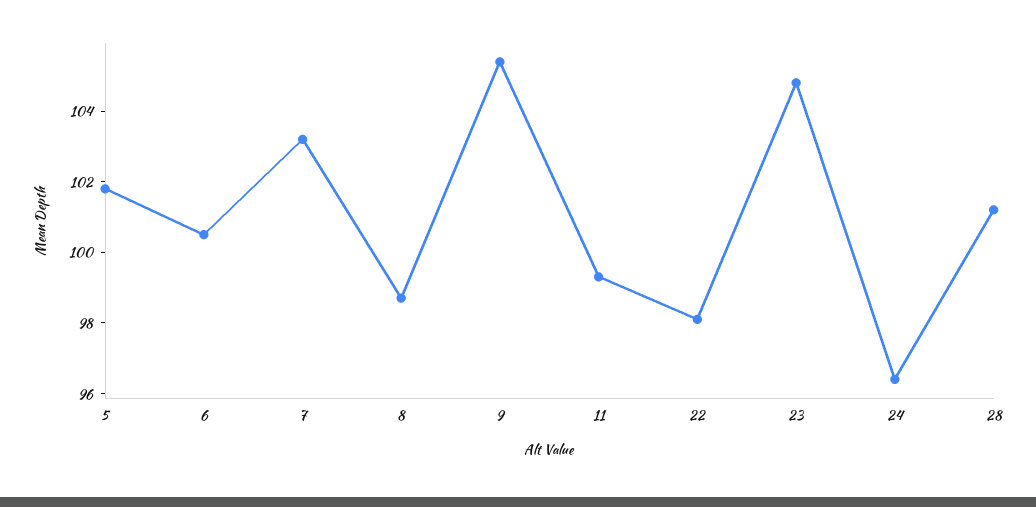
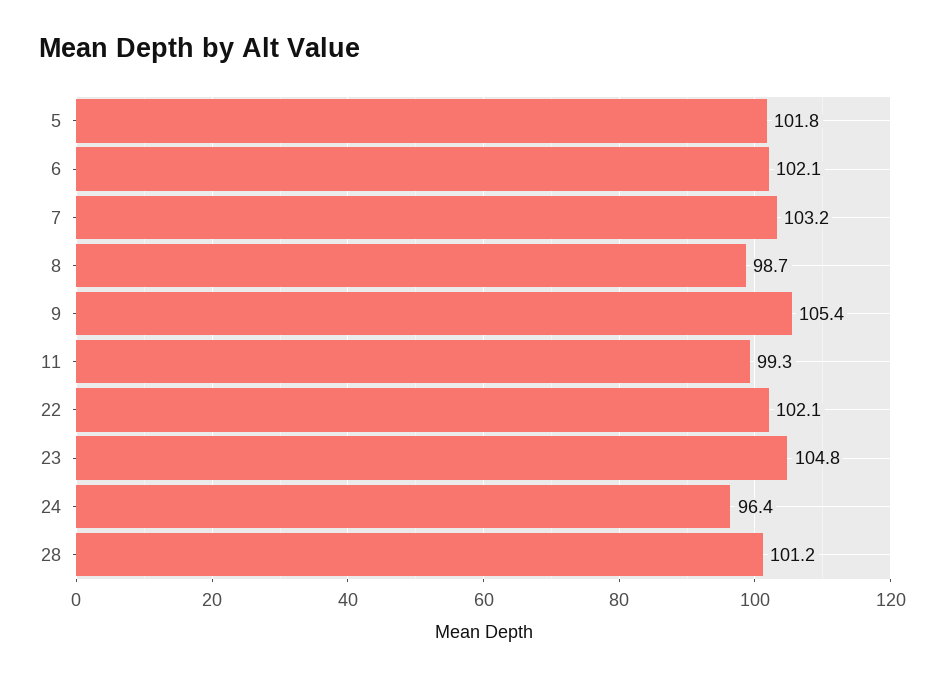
  {
    "5": 101.8,
-   "6": 100.5,
+   "6": 102.1,
    "7": 103.2,
    "8": 98.7,
    "9": 105.4,
    "11": 99.3,
-   "22": 98,
+   "22": 102.1,
    "23": 104.8,
    "24": 96.4,
    "28": 101.2
  }

